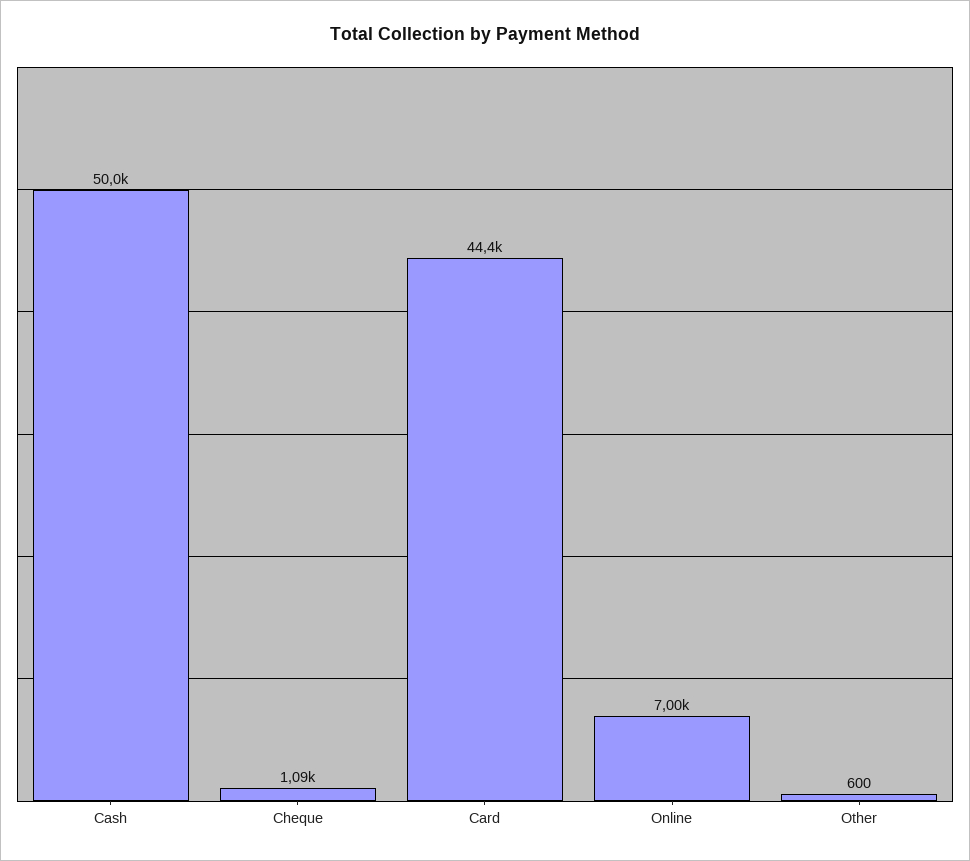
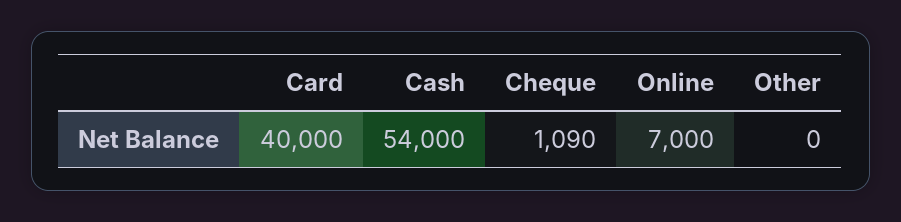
  {
-   "Cash": 50000,
+   "Cash": 54000,
    "Cheque": 1090,
-   "Card": 44400,
+   "Card": 40000,
    "Online": 7000,
-   "Other": 600
+   "Other": 0
  }

